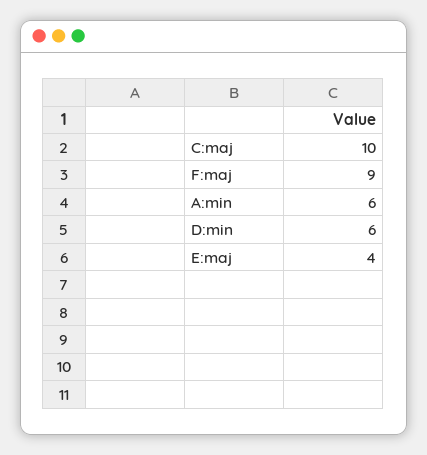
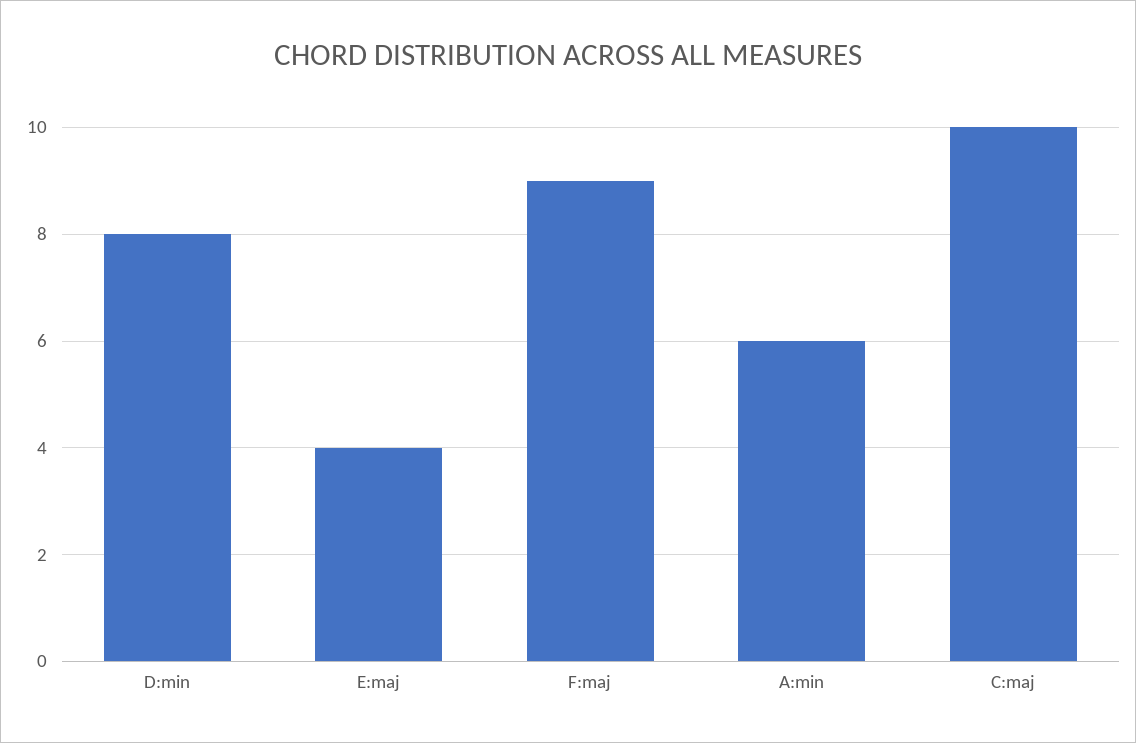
  {
    "C:maj": 10,
    "F:maj": 9,
    "A:min": 6,
-   "D:min": 6,
+   "D:min": 8,
    "E:maj": 4
  }

